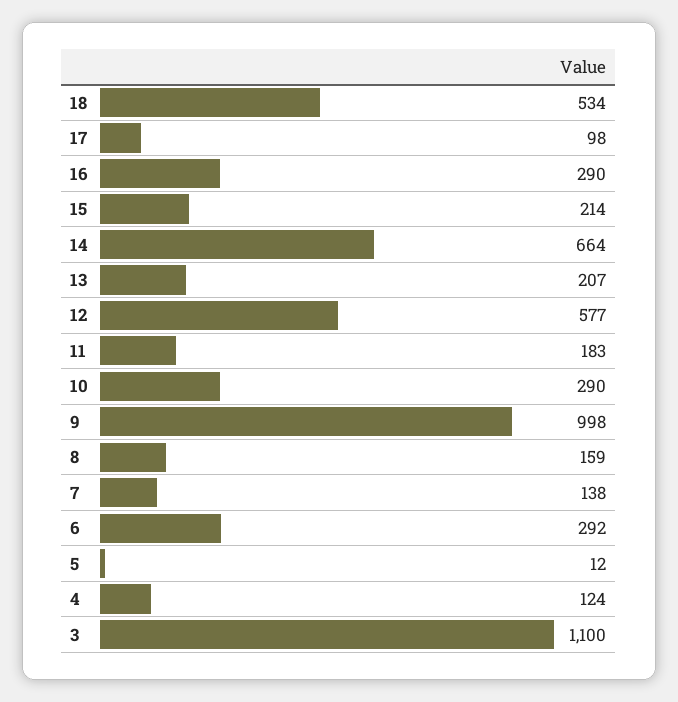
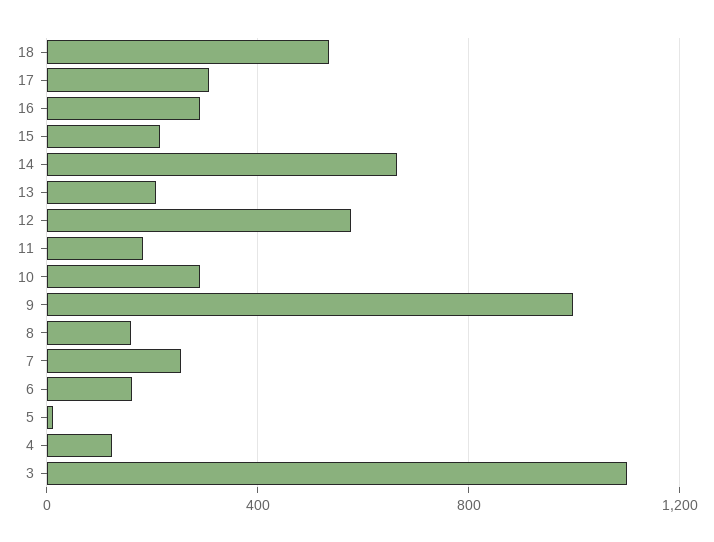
  {
    "18": 534,
-   "17": 98,
+   "17": 300,
    "16": 290,
    "15": 214,
    "14": 664,
    "13": 207,
    "12": 577,
    "11": 183,
    "10": 290,
    "9": 998,
    "8": 159,
-   "7": 138,
+   "7": 250,
-   "6": 292,
+   "6": 150,
    "5": 12,
    "4": 124,
    "3": 1100
  }

